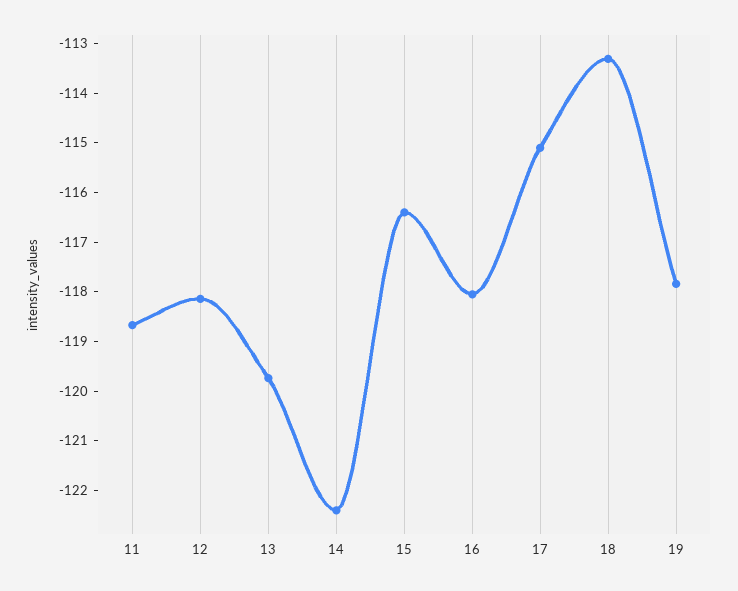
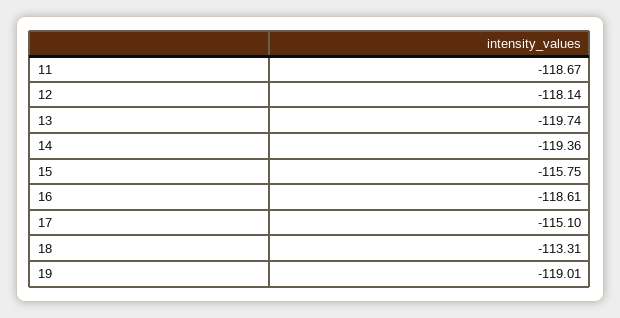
  {
    "11": -118.67,
    "12": -118.14,
    "13": -119.74,
-   "14": -122.4,
+   "14": -119.36,
-   "15": -116.4,
+   "15": -115.75,
-   "16": -118,
+   "16": -118.61,
    "17": -115.1,
    "18": -113.31,
-   "19": -117.8
+   "19": -119.01
  }

